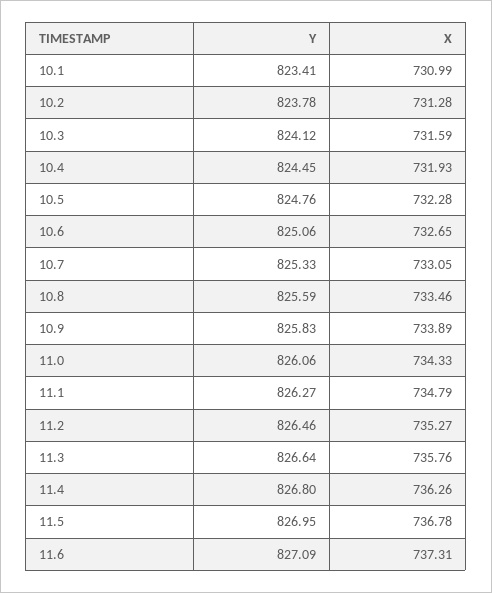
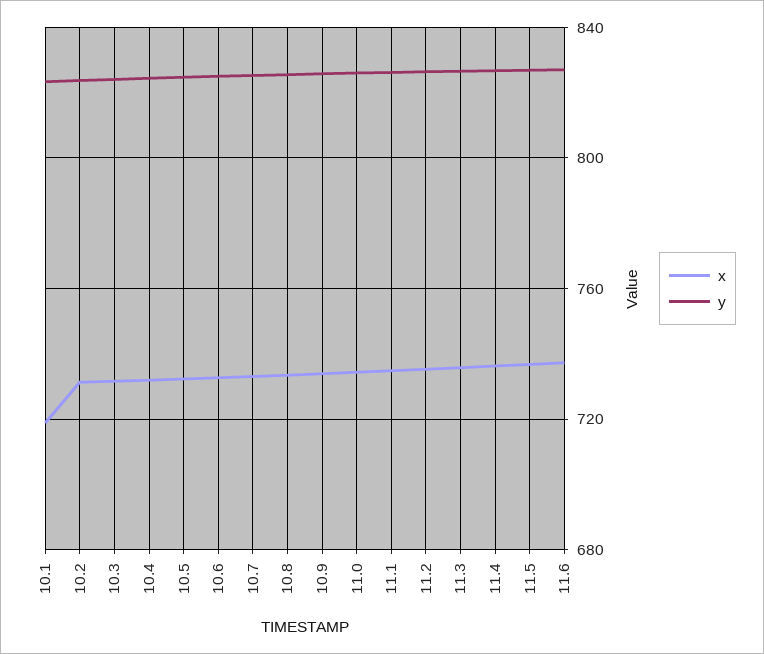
  {
    "Y": {
      "10.1": 823.41,
      "10.2": 823.78,
      "10.3": 824.12,
      "10.4": 824.45,
      "10.5": 824.76,
      "10.6": 825.06,
      "10.7": 825.33,
      "10.8": 825.59,
      "10.9": 825.83,
      "11.0": 826.06,
      "11.1": 826.27,
      "11.2": 826.46,
      "11.3": 826.64,
      "11.4": 826.8,
      "11.5": 826.95,
      "11.6": 827.09
    },
    "X": {
-     "10.1": 730.99,
+     "10.1": 720,
      "10.2": 731.28,
      "10.3": 731.59,
      "10.4": 731.93,
      "10.5": 732.28,
      "10.6": 732.65,
      "10.7": 733.05,
      "10.8": 733.46,
      "10.9": 733.89,
      "11.0": 734.33,
      "11.1": 734.79,
      "11.2": 735.27,
      "11.3": 735.76,
      "11.4": 736.26,
      "11.5": 736.78,
      "11.6": 737.31
    }
  }

